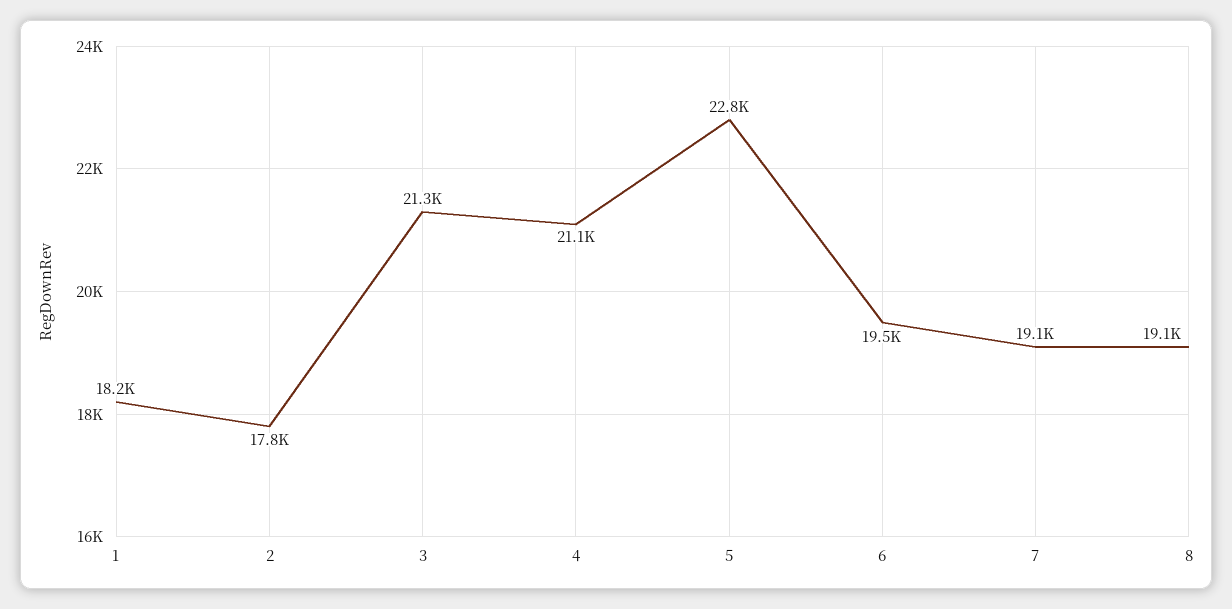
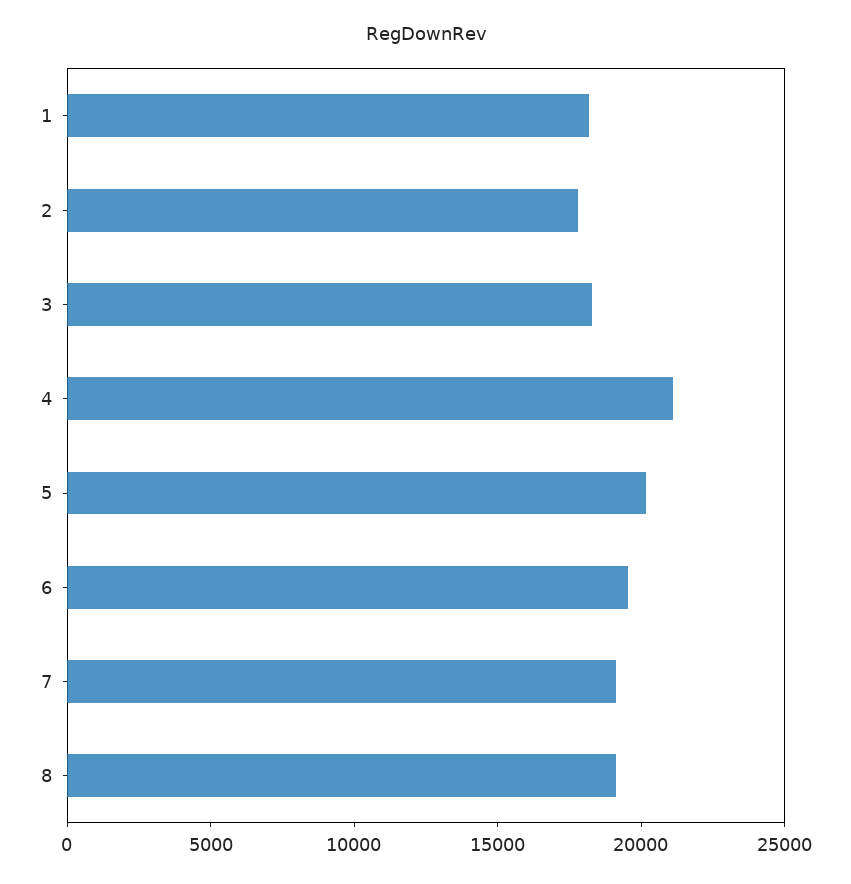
  {
    "1": 18200,
    "2": 17800,
-   "3": 21300,
+   "3": 18000,
    "4": 21100,
-   "5": 22800,
+   "5": 20000,
    "6": 19500,
    "7": 19100,
    "8": 19100
  }

